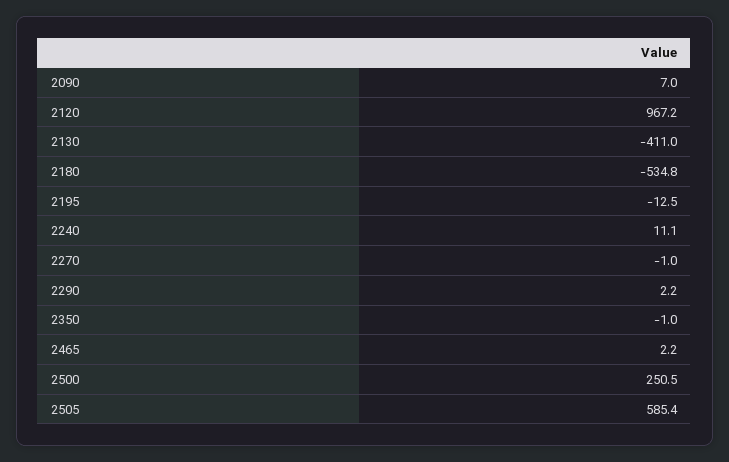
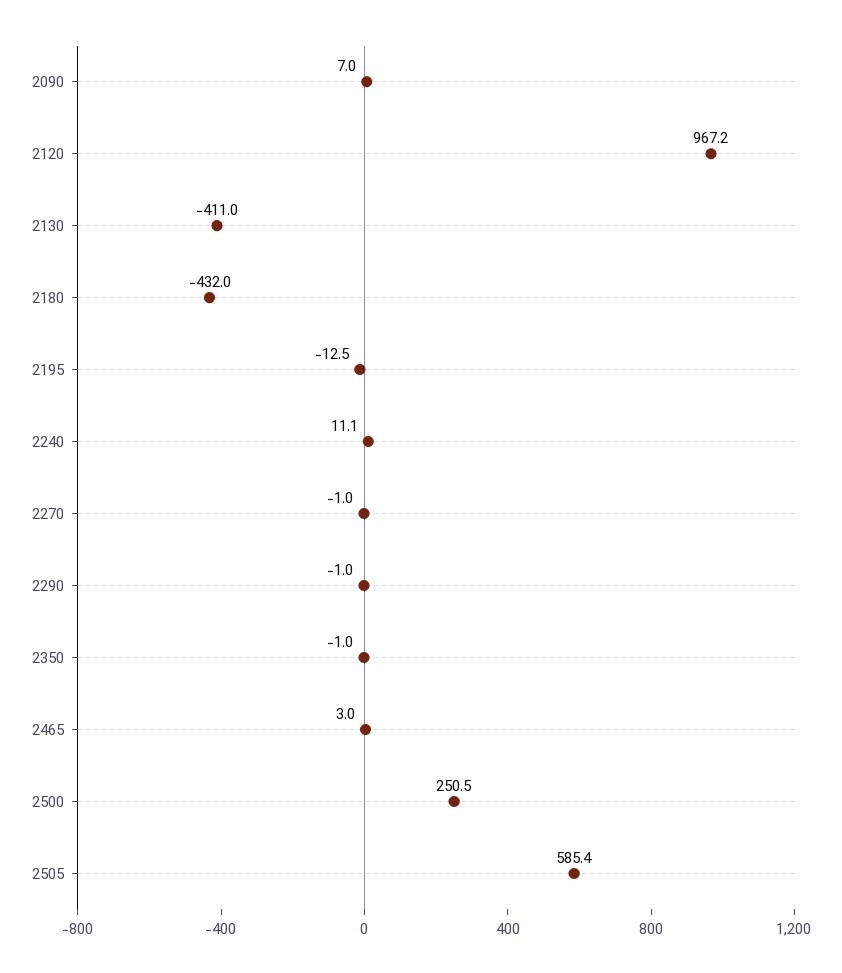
  {
    "2090": 7,
    "2120": 967.2,
    "2130": -411,
-   "2180": -534.8,
+   "2180": -432,
    "2195": -12.5,
    "2240": 11.1,
    "2270": -1,
-   "2290": 2.2,
+   "2290": -1,
    "2350": -1,
-   "2465": 2.2,
+   "2465": 3,
    "2500": 250.5,
    "2505": 585.4
  }

